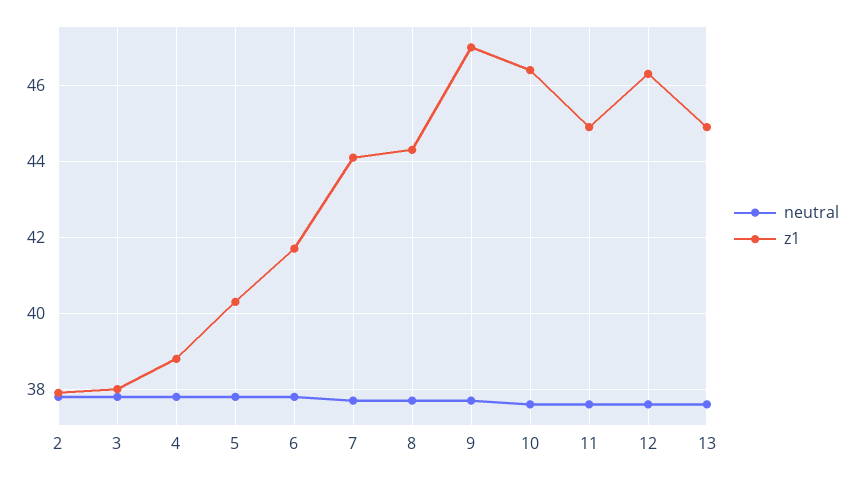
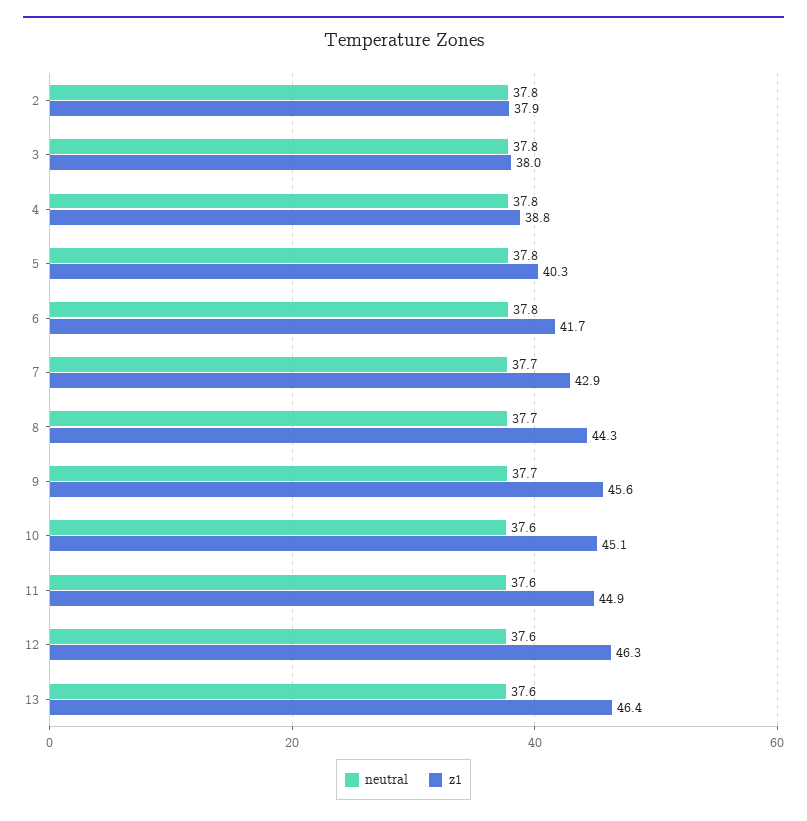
  {
    "neutral": {
      "2": 37.8,
      "3": 37.8,
      "4": 37.8,
      "5": 37.8,
      "6": 37.8,
      "7": 37.7,
      "8": 37.7,
      "9": 37.7,
      "10": 37.6,
      "11": 37.6,
      "12": 37.6,
      "13": 37.6
    },
    "z1": {
      "2": 37.9,
      "3": 38,
      "4": 38.8,
      "5": 40.3,
      "6": 41.7,
-     "7": 44,
+     "7": 42.9,
      "8": 44.3,
-     "9": 47,
+     "9": 45.6,
-     "10": 46.5,
+     "10": 45.1,
      "11": 44.9,
      "12": 46.3,
-     "13": 45
+     "13": 46.4
    }
  }

